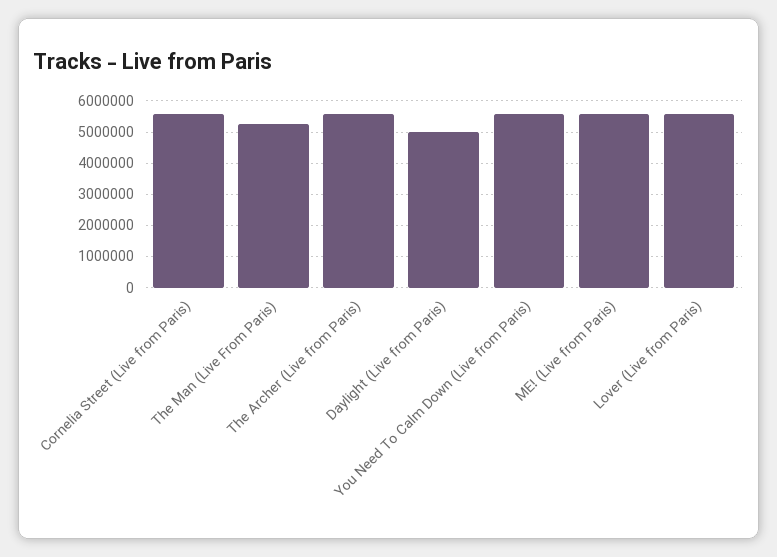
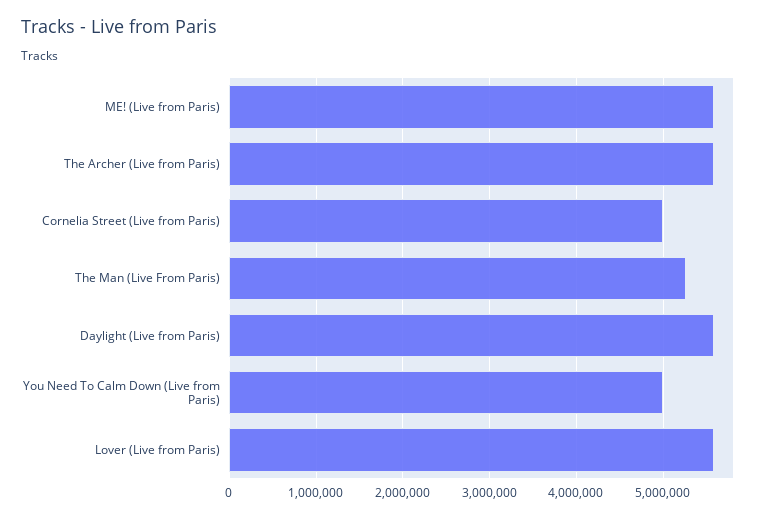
  {
-   "Cornelia Street (Live from Paris)": 5600000,
+   "Cornelia Street (Live from Paris)": 5000000,
    "The Man (Live From Paris)": 5300000,
    "The Archer (Live from Paris)": 5600000,
-   "Daylight (Live from Paris)": 5000000,
+   "Daylight (Live from Paris)": 5600000,
-   "You Need To Calm Down (Live from Paris)": 5600000,
+   "You Need To Calm Down (Live from Paris)": 5000000,
    "ME! (Live from Paris)": 5600000,
    "Lover (Live from Paris)": 5600000
  }

